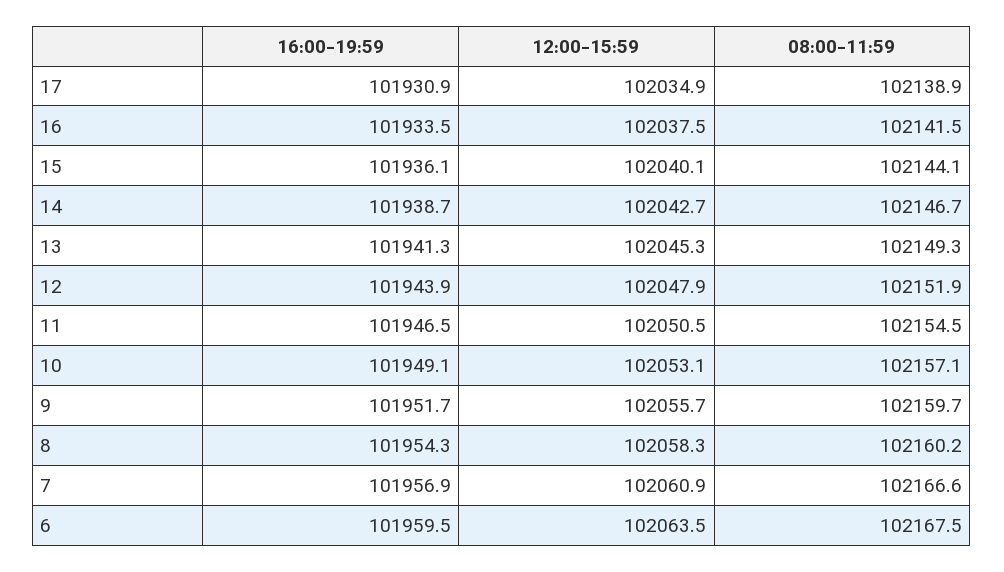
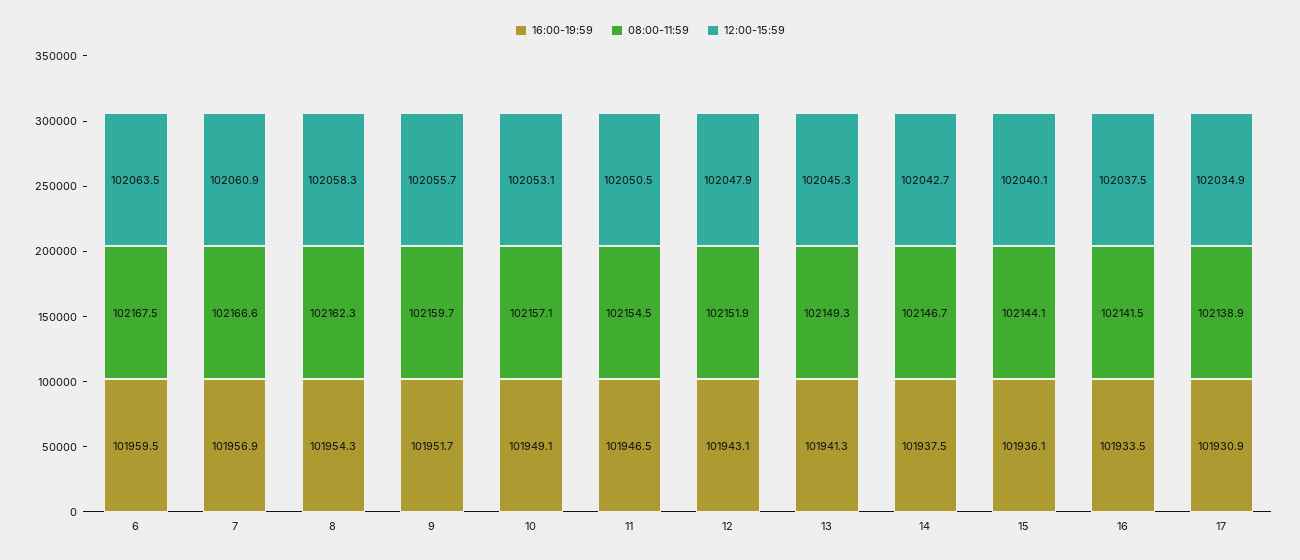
  {
    "16:00-19:59": {
      "17": 101930.9,
      "16": 101933.5,
      "15": 101936.1,
-     "14": 101938.7,
+     "14": 101937.5,
      "13": 101941.3,
-     "12": 101943.9,
+     "12": 101943.1,
      "11": 101946.5,
      "10": 101949.1,
      "9": 101951.7,
      "8": 101954.3,
      "7": 101956.9,
      "6": 101959.5
    },
    "12:00-15:59": {
      "17": 102034.9,
      "16": 102037.5,
      "15": 102040.1,
      "14": 102042.7,
      "13": 102045.3,
      "12": 102047.9,
      "11": 102050.5,
      "10": 102053.1,
      "9": 102055.7,
      "8": 102058.3,
      "7": 102060.9,
      "6": 102063.5
    },
    "08:00-11:59": {
      "17": 102138.9,
      "16": 102141.5,
      "15": 102144.1,
      "14": 102146.7,
      "13": 102149.3,
      "12": 102151.9,
      "11": 102154.5,
      "10": 102157.1,
      "9": 102159.7,
-     "8": 102160.2,
+     "8": 102162.3,
      "7": 102166.6,
      "6": 102167.5
    }
  }

